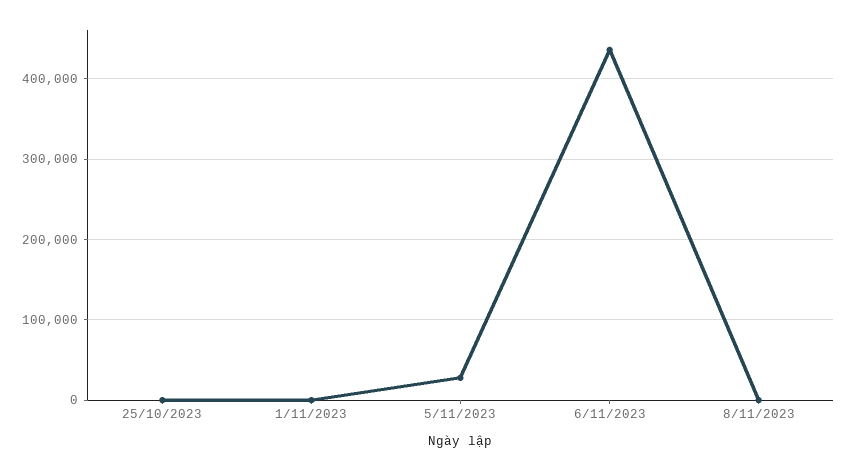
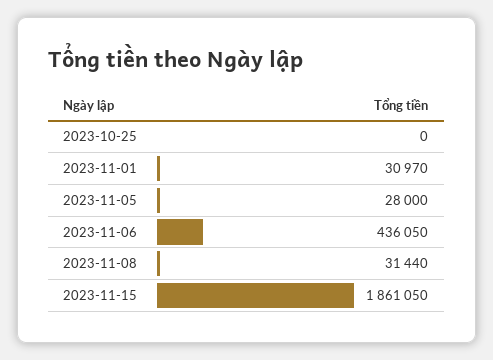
  {
    "25/10/2023": 0,
-   "1/11/2023": 0,
+   "1/11/2023": 30970,
    "5/11/2023": 28000,
    "6/11/2023": 436050,
-   "8/11/2023": 0
+   "8/11/2023": 31440,
+   "2023-11-15": 1861050
  }

